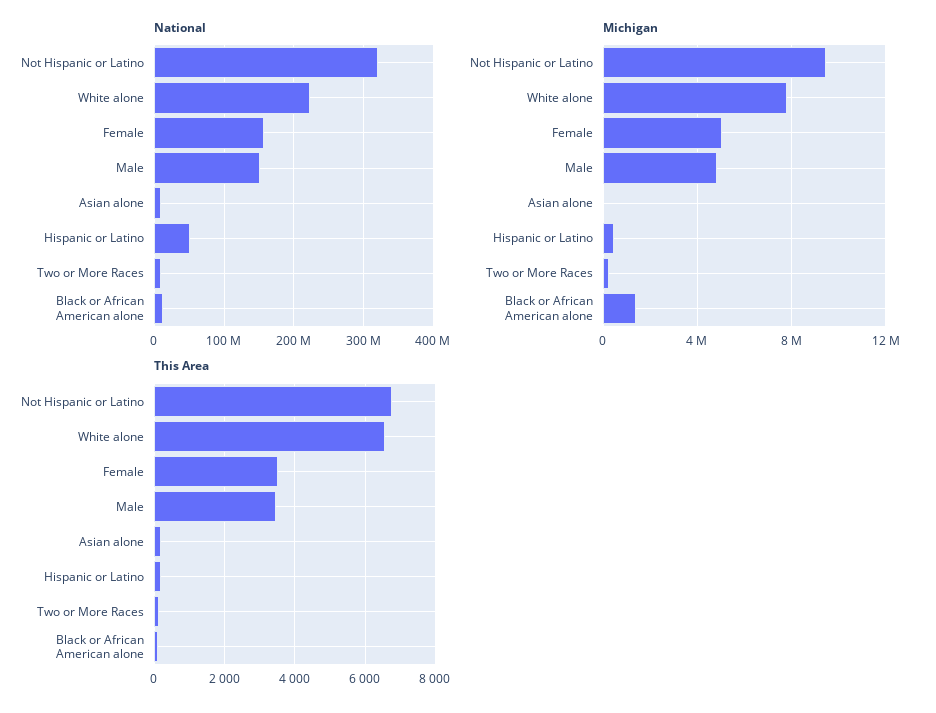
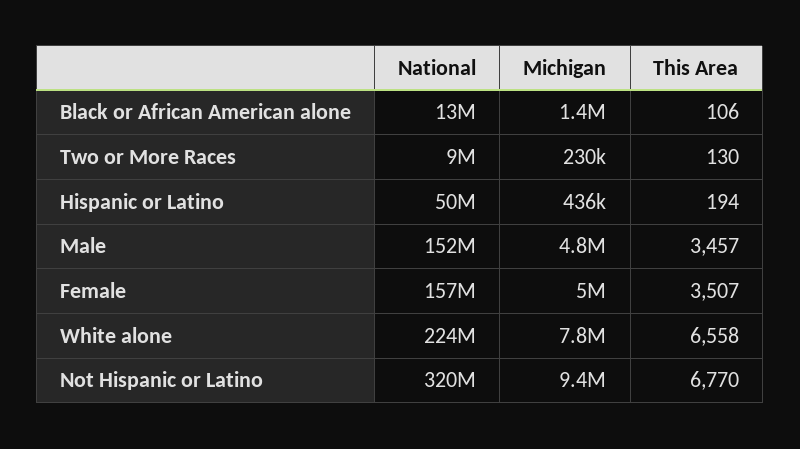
  {
    "National": {
      "Not Hispanic or Latino": 320000000,
      "White alone": 224000000,
      "Female": 157000000,
      "Male": 152000000,
-     "Asian alone": 10000000,
      "Hispanic or Latino": 50000000,
      "Two or More Races": 9000000,
      "Black or African American alone": 13000000
    },
    "Michigan": {
      "Not Hispanic or Latino": 9400000,
      "White alone": 7800000,
      "Female": 5000000,
      "Male": 4800000,
-     "Asian alone": 0,
      "Hispanic or Latino": 436000,
      "Two or More Races": 230000,
      "Black or African American alone": 1400000
    },
    "This Area": {
      "Not Hispanic or Latino": 6770,
      "White alone": 6558,
      "Female": 3507,
      "Male": 3457,
-     "Asian alone": 200,
      "Hispanic or Latino": 194,
      "Two or More Races": 130,
      "Black or African American alone": 106
    }
  }

